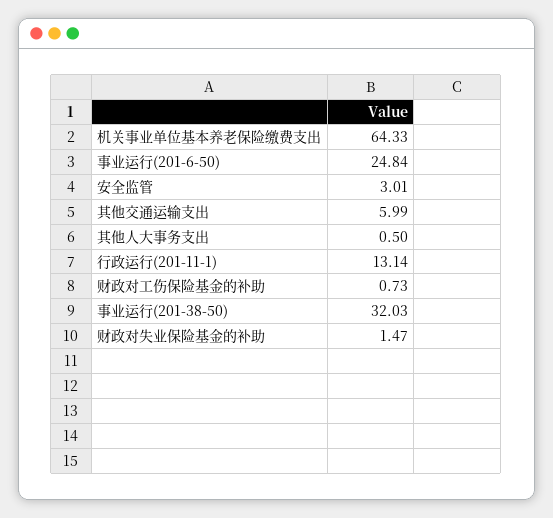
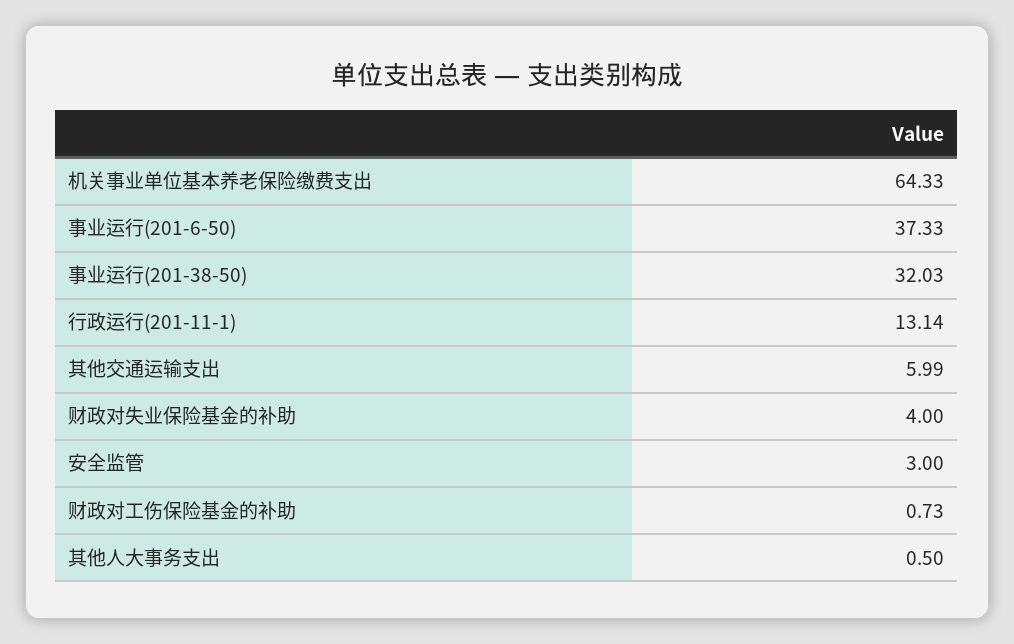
  {
    "机关事业单位基本养老保险缴费支出": 64.33,
-   "事业运行(201-6-50)": 24.84,
+   "事业运行(201-6-50)": 37.33,
-   "安全监管": 3.01,
+   "安全监管": 3,
    "其他交通运输支出": 5.99,
    "其他人大事务支出": 0.5,
    "行政运行(201-11-1)": 13.14,
    "财政对工伤保险基金的补助": 0.73,
    "事业运行(201-38-50)": 32.03,
-   "财政对失业保险基金的补助": 1.47
+   "财政对失业保险基金的补助": 4
  }

